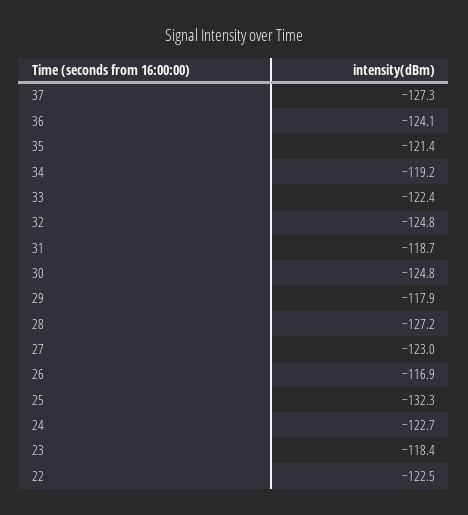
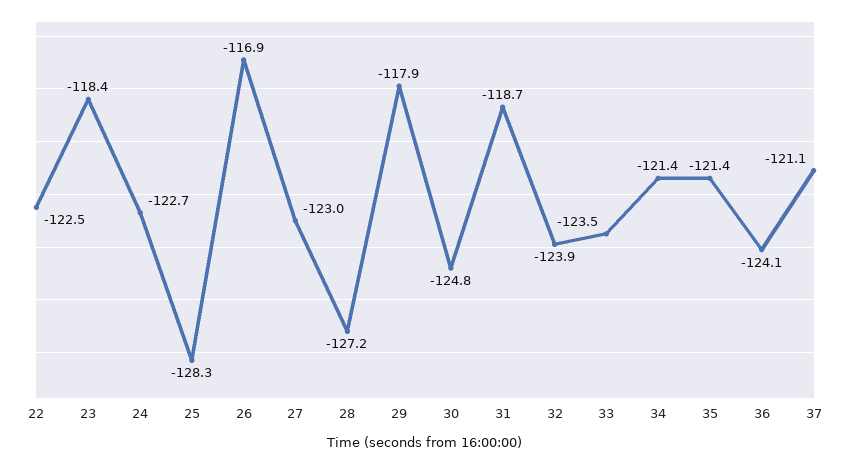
  {
-   "37": -127.3,
+   "37": -121.1,
    "36": -124.1,
    "35": -121.4,
-   "34": -119.2,
+   "34": -121.4,
-   "33": -122.4,
+   "33": -123.5,
-   "32": -124.8,
+   "32": -123.9,
    "31": -118.7,
    "30": -124.8,
    "29": -117.9,
    "28": -127.2,
    "27": -123,
    "26": -116.9,
-   "25": -132.3,
+   "25": -128.3,
    "24": -122.7,
    "23": -118.4,
    "22": -122.5
  }

